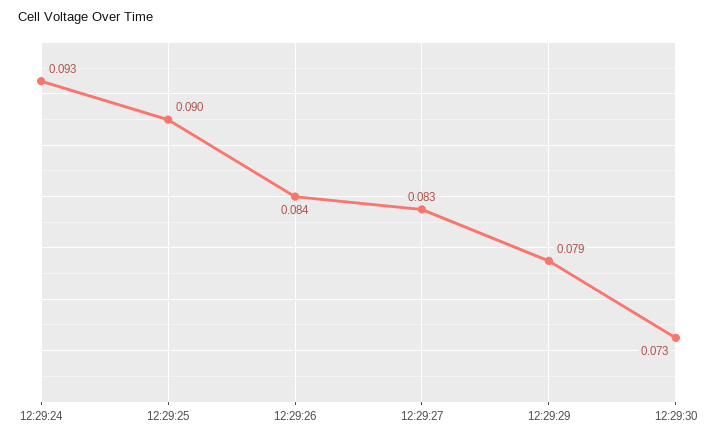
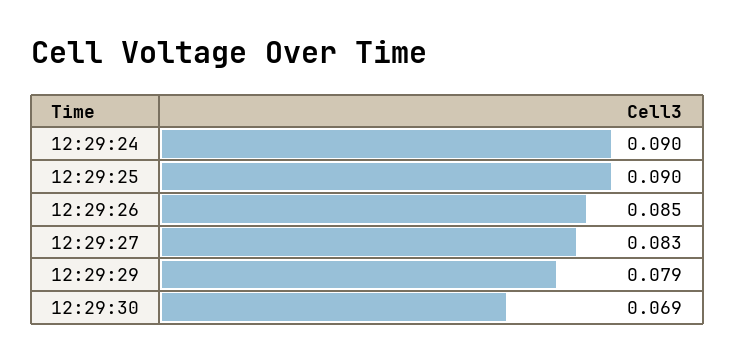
  {
-   "12:29:24": 0.093,
+   "12:29:24": 0.09,
    "12:29:25": 0.09,
-   "12:29:26": 0.084,
+   "12:29:26": 0.085,
    "12:29:27": 0.083,
    "12:29:29": 0.079,
-   "12:29:30": 0.073
+   "12:29:30": 0.069
  }

